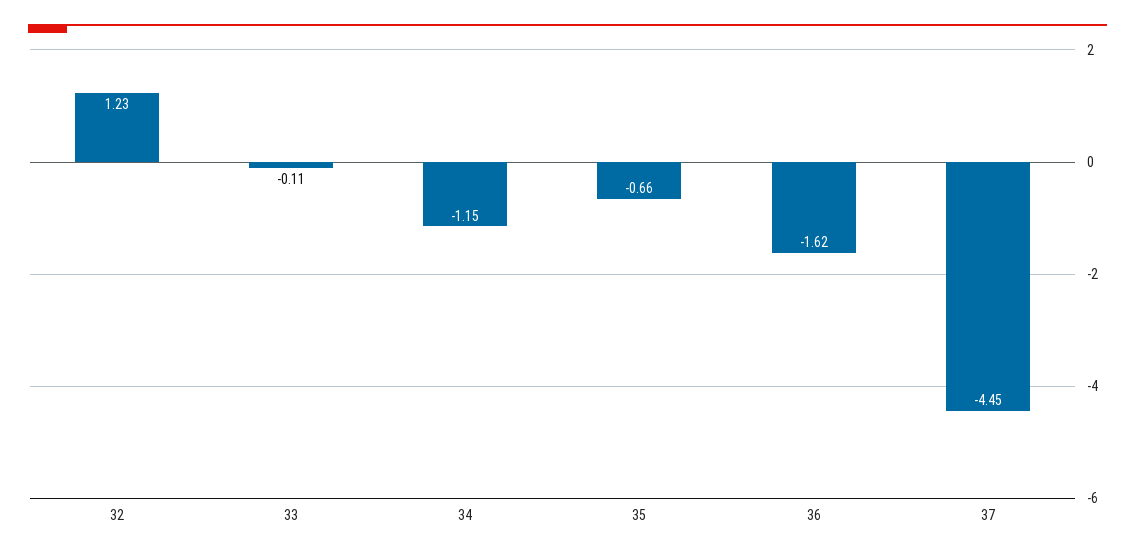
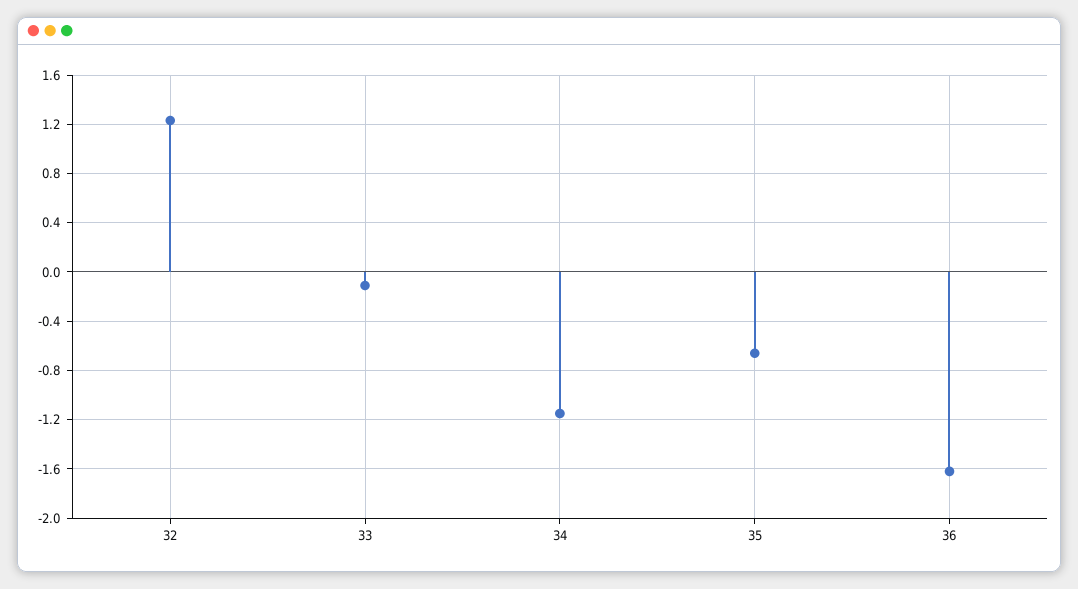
  {
    "32": 1.23,
    "33": -0.11,
    "34": -1.15,
    "35": -0.66,
-   "36": -1.62,
+   "36": -1.62
-   "37": -4.45
  }

